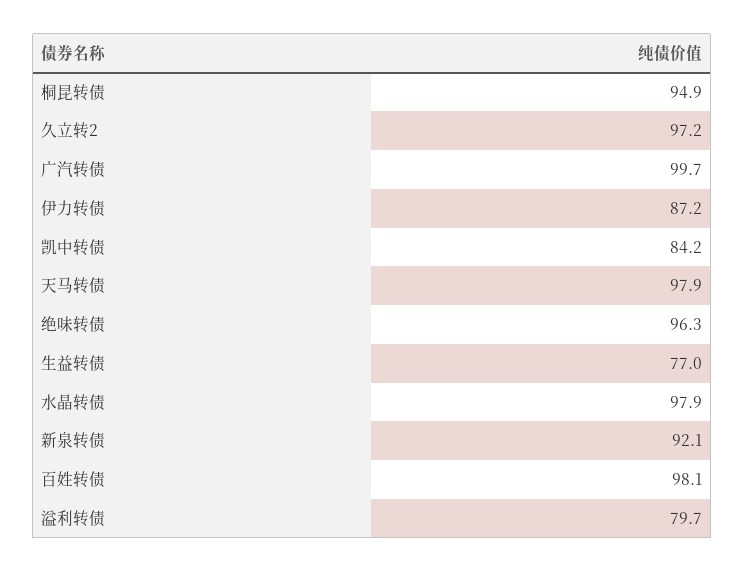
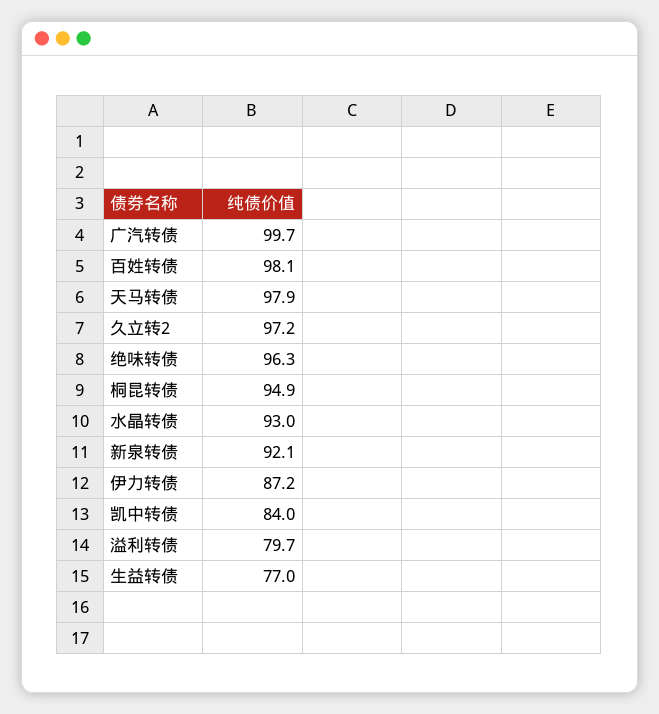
  {
    "桐昆转债": 94.9,
    "久立转2": 97.2,
    "广汽转债": 99.7,
    "伊力转债": 87.2,
-   "凯中转债": 84.2,
+   "凯中转债": 84,
    "天马转债": 97.9,
    "绝味转债": 96.3,
    "生益转债": 77,
-   "水晶转债": 97.9,
+   "水晶转债": 93,
    "新泉转债": 92.1,
    "百姓转债": 98.1,
    "溢利转债": 79.7
  }

